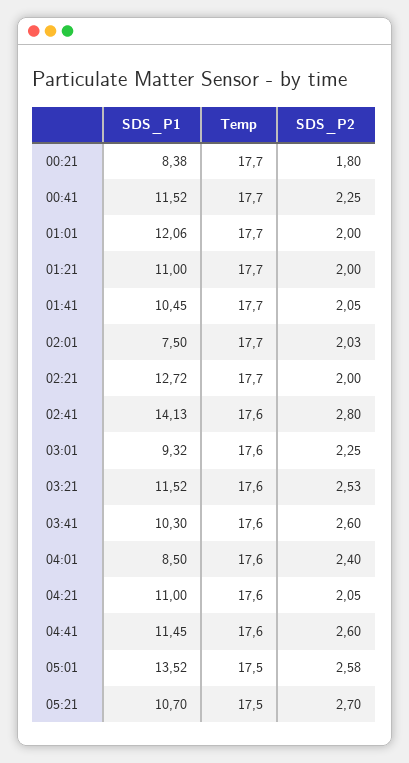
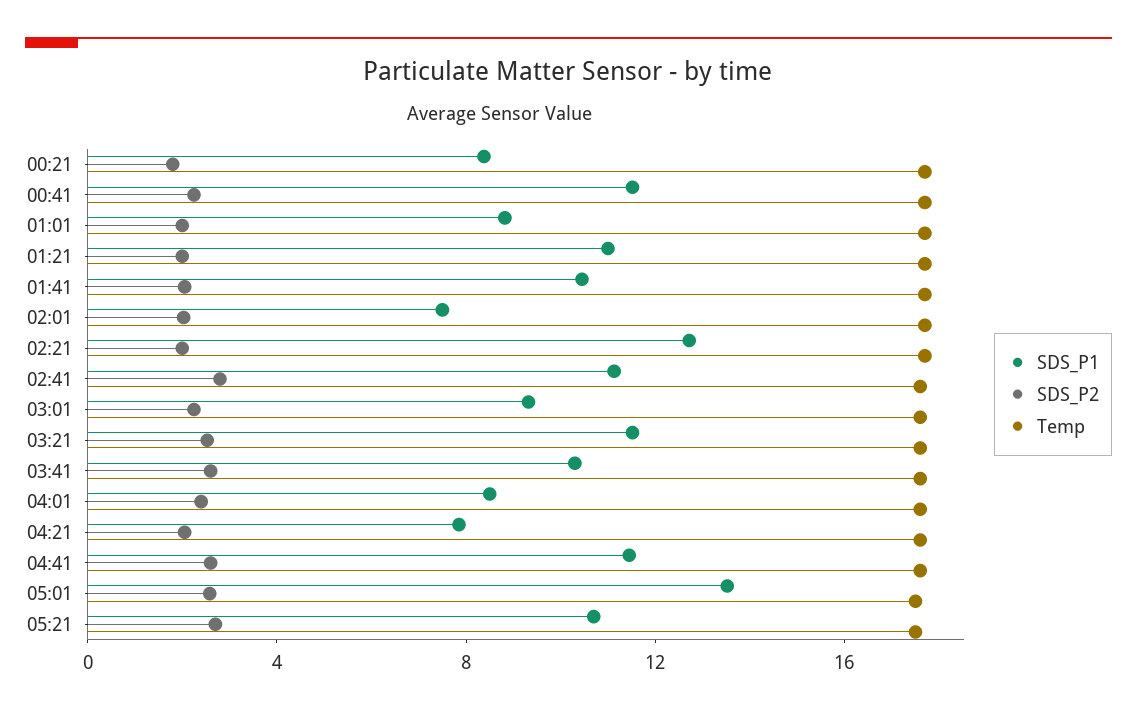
  {
    "SDS_P1": {
      "00:21": 8.38,
      "00:41": 11.52,
-     "01:01": 12.06,
+     "01:01": 9,
      "01:21": 11,
      "01:41": 10.45,
      "02:01": 7.5,
      "02:21": 12.72,
-     "02:41": 14.13,
+     "02:41": 11,
      "03:01": 9.32,
      "03:21": 11.52,
      "03:41": 10.3,
      "04:01": 8.5,
-     "04:21": 11,
+     "04:21": 8,
      "04:41": 11.45,
      "05:01": 13.52,
      "05:21": 10.7
    },
    "Temp": {
      "00:21": 17.7,
      "00:41": 17.7,
      "01:01": 17.7,
      "01:21": 17.7,
      "01:41": 17.7,
      "02:01": 17.7,
      "02:21": 17.7,
      "02:41": 17.6,
      "03:01": 17.6,
      "03:21": 17.6,
      "03:41": 17.6,
      "04:01": 17.6,
      "04:21": 17.6,
      "04:41": 17.6,
      "05:01": 17.5,
      "05:21": 17.5
    },
    "SDS_P2": {
      "00:21": 1.8,
      "00:41": 2.25,
      "01:01": 2,
      "01:21": 2,
      "01:41": 2.05,
      "02:01": 2.03,
      "02:21": 2,
      "02:41": 2.8,
      "03:01": 2.25,
      "03:21": 2.53,
      "03:41": 2.6,
      "04:01": 2.4,
      "04:21": 2.05,
      "04:41": 2.6,
      "05:01": 2.58,
      "05:21": 2.7
    }
  }

